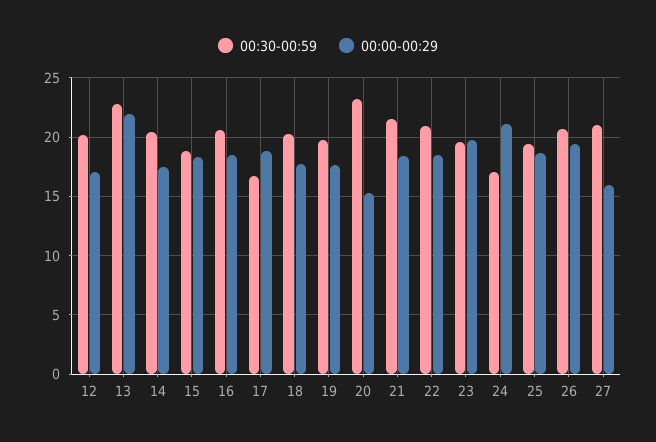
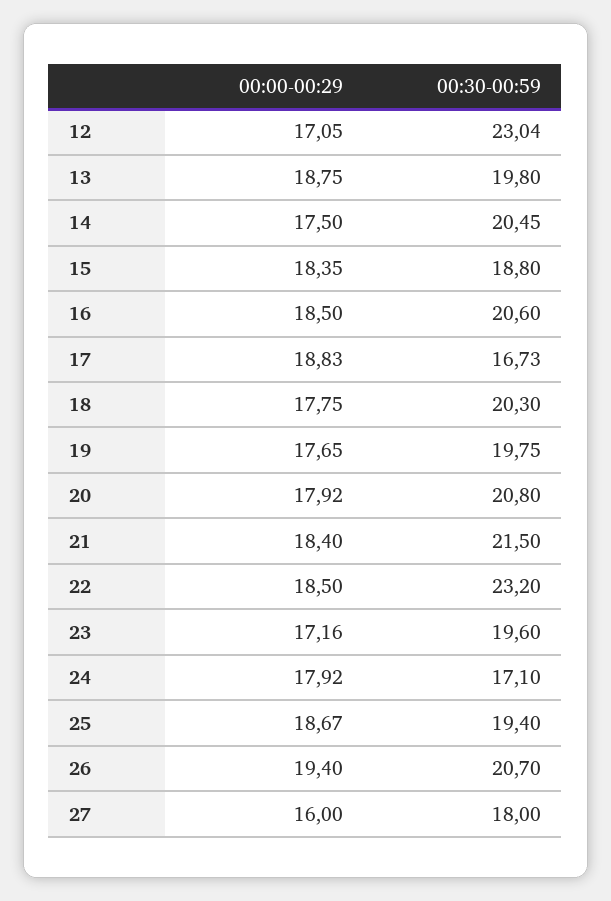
  {
    "00:30-00:59": {
-     "12": 20,
+     "12": 23.04,
-     "13": 23,
+     "13": 19.8,
      "14": 20.45,
      "15": 18.8,
      "16": 20.6,
      "17": 16.73,
      "18": 20.3,
      "19": 19.75,
-     "20": 23,
+     "20": 20.8,
      "21": 21.5,
-     "22": 21,
+     "22": 23.2,
      "23": 19.6,
      "24": 17.1,
      "25": 19.4,
      "26": 20.7,
-     "27": 21
+     "27": 18
    },
    "00:00-00:29": {
      "12": 17.05,
-     "13": 22,
+     "13": 18.75,
      "14": 17.5,
      "15": 18.35,
      "16": 18.5,
      "17": 18.83,
      "18": 17.75,
      "19": 17.65,
-     "20": 15,
+     "20": 17.92,
      "21": 18.4,
      "22": 18.5,
-     "23": 20,
+     "23": 17.16,
-     "24": 21,
+     "24": 17.92,
      "25": 18.67,
      "26": 19.4,
      "27": 16
    }
  }

